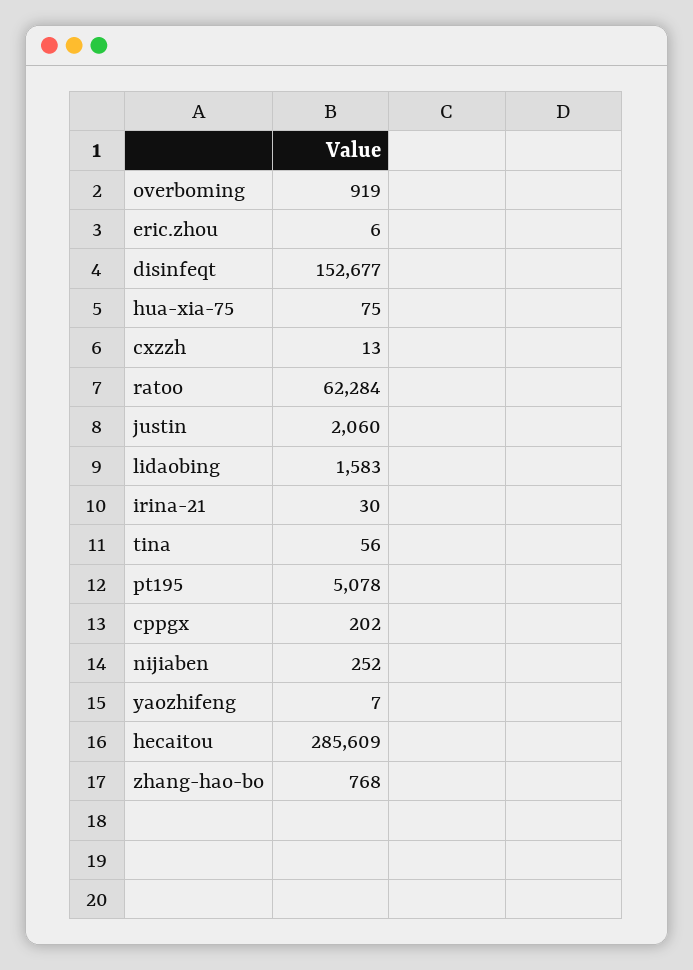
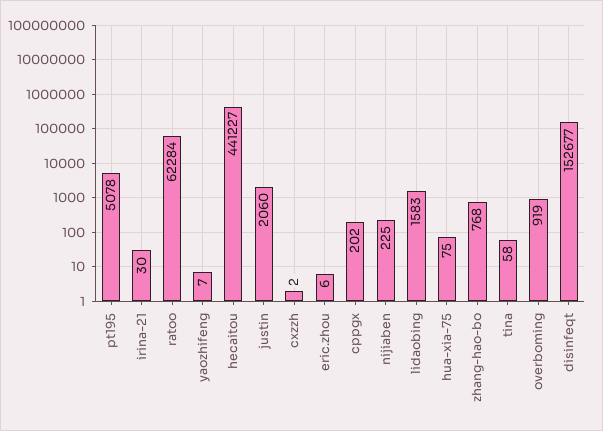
  {
    "overboming": 919,
    "eric.zhou": 6,
    "disinfeqt": 152677,
    "hua-xia-75": 75,
-   "cxzzh": 13,
+   "cxzzh": 2,
    "ratoo": 62284,
    "justin": 2060,
    "lidaobing": 1583,
    "irina-21": 30,
-   "tina": 56,
+   "tina": 58,
    "pt195": 5078,
    "cppgx": 202,
-   "nijiaben": 252,
+   "nijiaben": 225,
    "yaozhifeng": 7,
-   "hecaitou": 285609,
+   "hecaitou": 441227,
    "zhang-hao-bo": 768
  }

